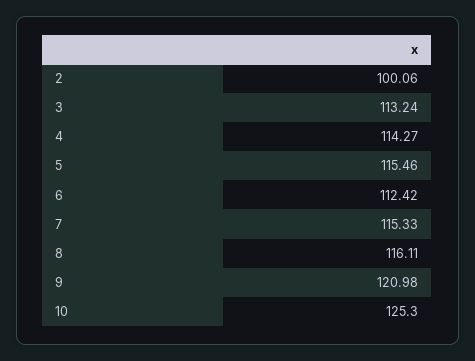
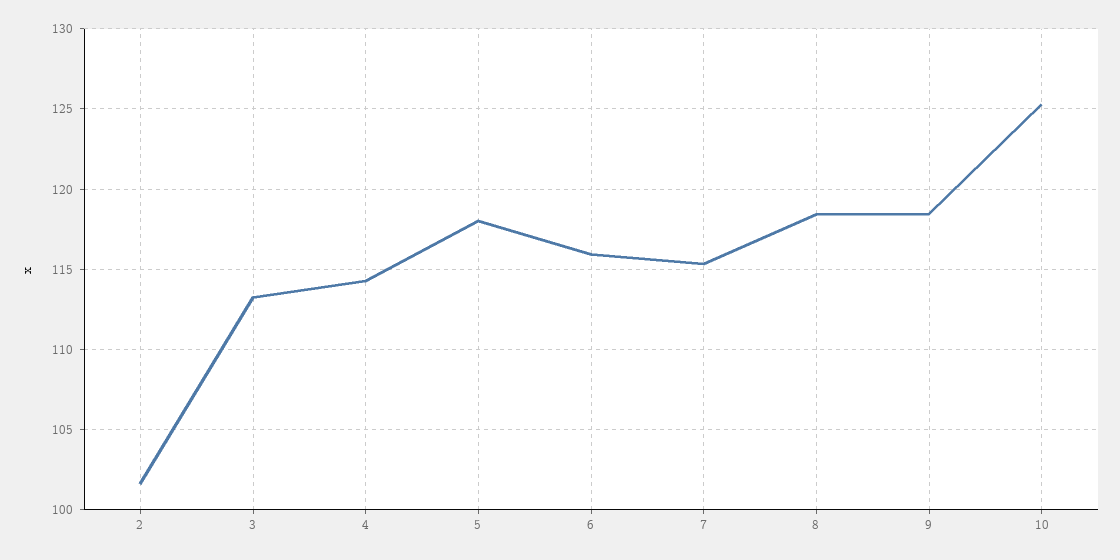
  {
-   "2": 100.06,
+   "2": 101.5,
    "3": 113.24,
    "4": 114.27,
-   "5": 115.46,
+   "5": 118,
-   "6": 112.42,
+   "6": 116,
    "7": 115.33,
-   "8": 116.11,
+   "8": 118.5,
-   "9": 120.98,
+   "9": 118.5,
    "10": 125.3
  }

